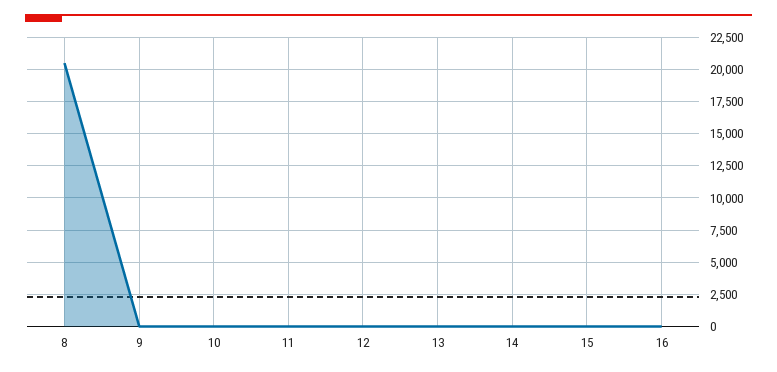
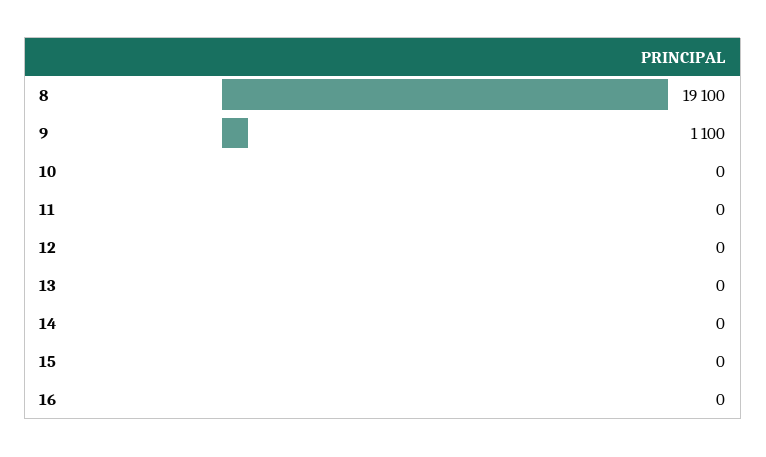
  {
-   "8": 20500,
+   "8": 19100,
-   "9": 0,
+   "9": 1100,
    "10": 0,
    "11": 0,
    "12": 0,
    "13": 0,
    "14": 0,
    "15": 0,
    "16": 0
  }

